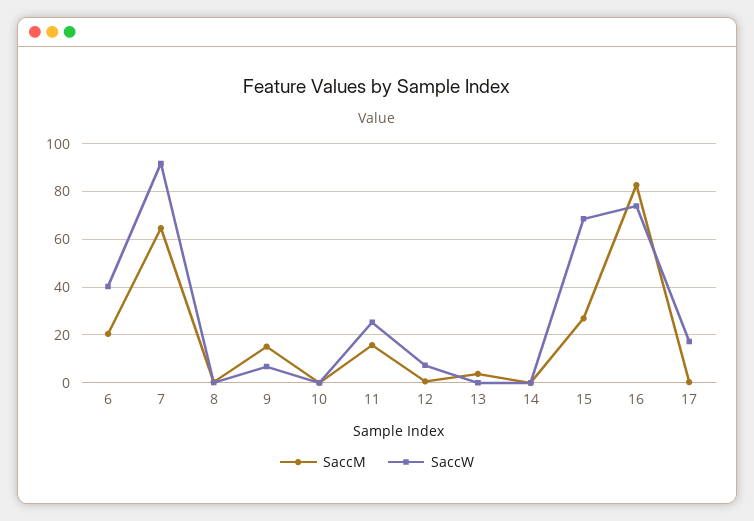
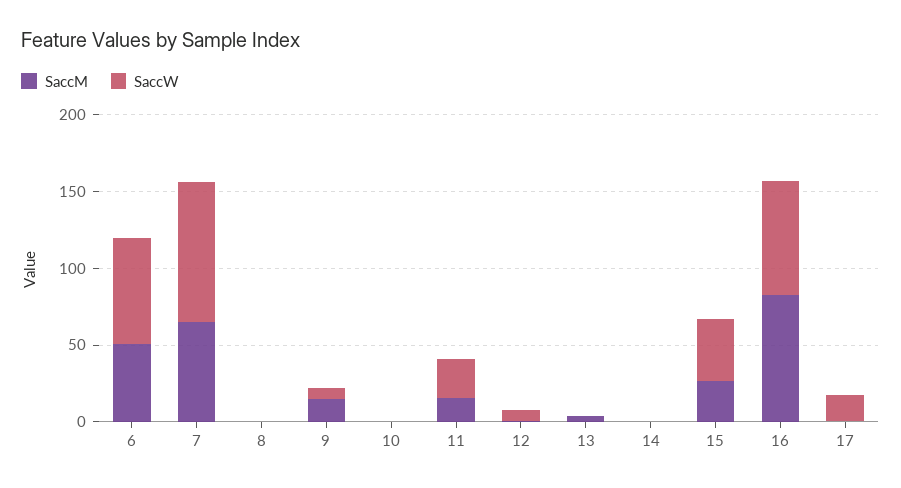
  {
    "SaccM": {
-     "6": 20,
+     "6": 50,
      "7": 65,
      "8": 0,
      "9": 15,
      "10": 0,
      "11": 15,
      "12": 0,
      "13": 5,
      "14": 0,
      "15": 25,
      "16": 85,
      "17": 0
    },
    "SaccW": {
-     "6": 40,
+     "6": 70,
      "7": 90,
      "8": 0,
      "9": 5,
      "10": 0,
      "11": 25,
      "12": 5,
      "13": 0,
      "14": 0,
-     "15": 70,
+     "15": 40,
      "16": 75,
      "17": 15
    }
  }

